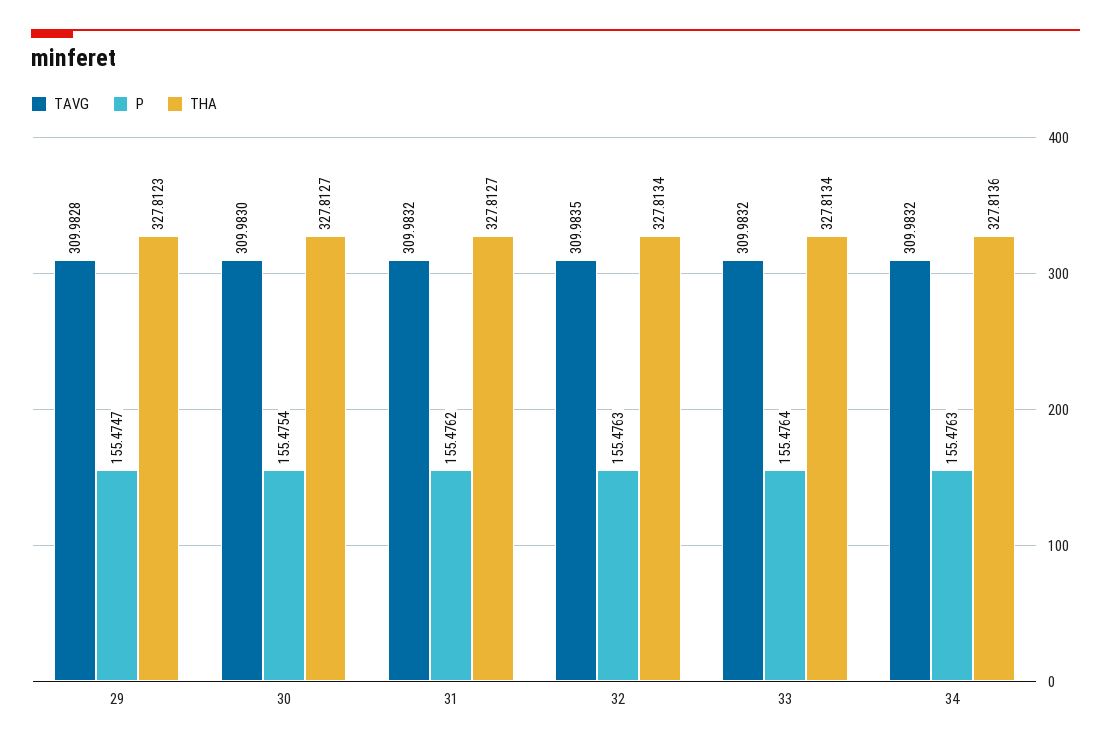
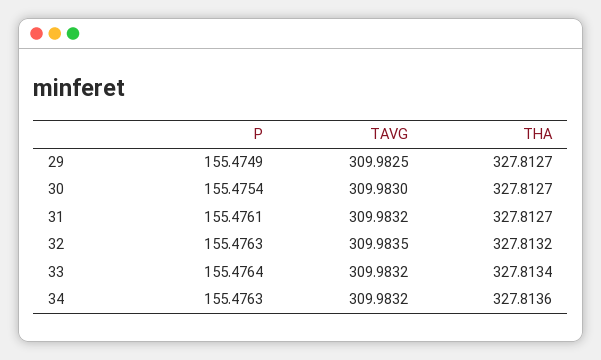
  {
    "TAVG": {
-     "29": 309.9828,
+     "29": 309.9825,
      "30": 309.983,
      "31": 309.9832,
      "32": 309.9835,
      "33": 309.9832,
      "34": 309.9832
    },
    "P": {
-     "29": 155.4747,
+     "29": 155.4749,
      "30": 155.4754,
-     "31": 155.4762,
+     "31": 155.4761,
      "32": 155.4763,
      "33": 155.4764,
      "34": 155.4763
    },
    "THA": {
-     "29": 327.8123,
+     "29": 327.8127,
      "30": 327.8127,
      "31": 327.8127,
-     "32": 327.8134,
+     "32": 327.8132,
      "33": 327.8134,
      "34": 327.8136
    }
  }

